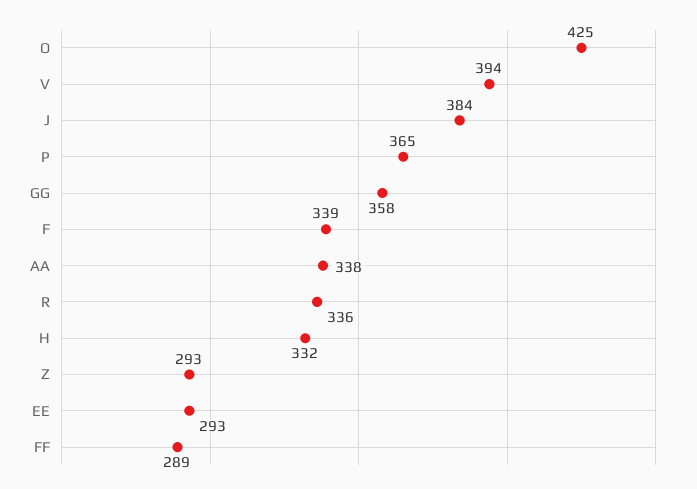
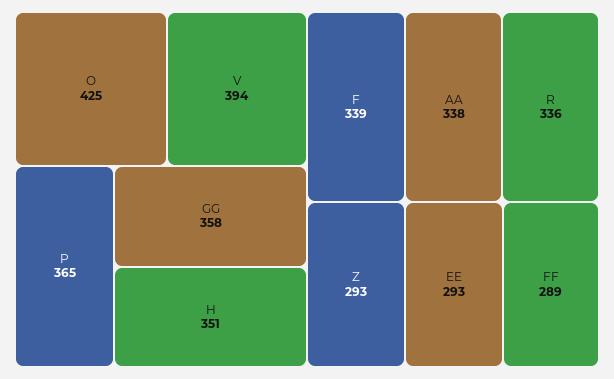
  {
    "O": 425,
    "V": 394,
-   "J": 384,
    "P": 365,
    "GG": 358,
    "F": 339,
    "AA": 338,
    "R": 336,
-   "H": 332,
+   "H": 351,
    "Z": 293,
    "EE": 293,
    "FF": 289
  }

